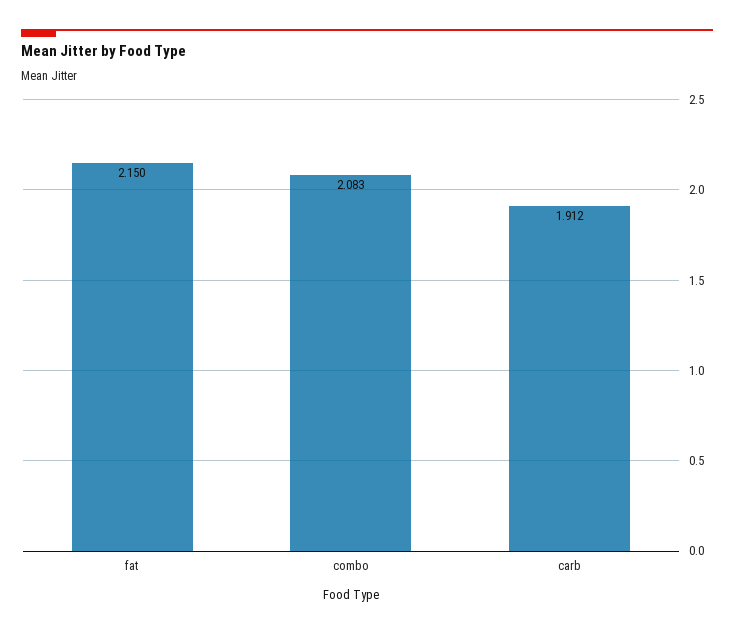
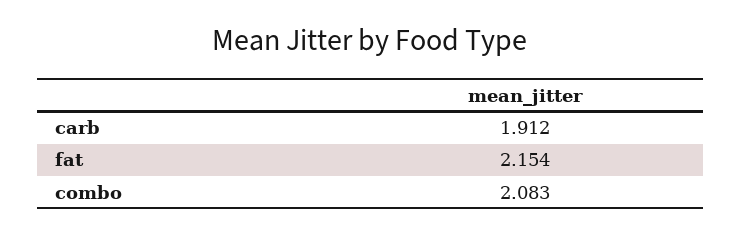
  {
-   "fat": 2.15,
+   "fat": 2.154,
    "combo": 2.083,
    "carb": 1.912
  }

